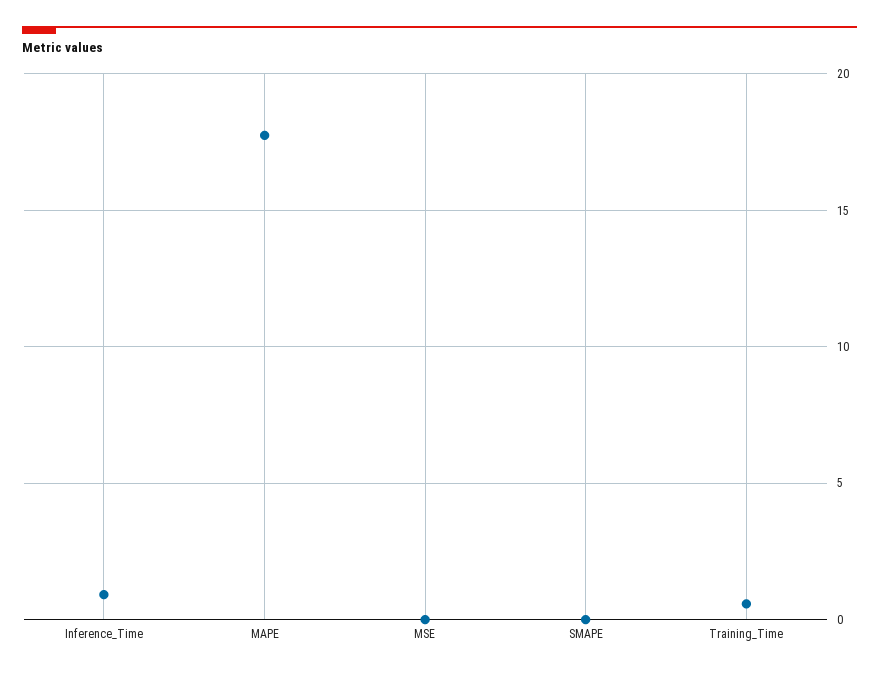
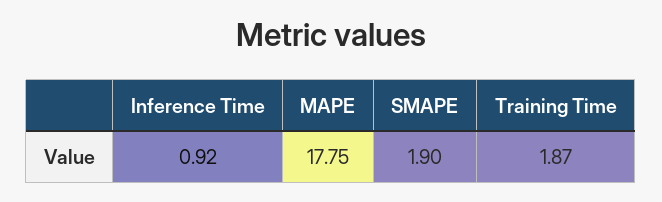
  {
    "Inference_Time": 0.92,
    "MAPE": 17.75,
-   "MSE": 0,
-   "SMAPE": 0,
+   "SMAPE": 1.9,
-   "Training_Time": 0.5
+   "Training_Time": 1.87
  }

